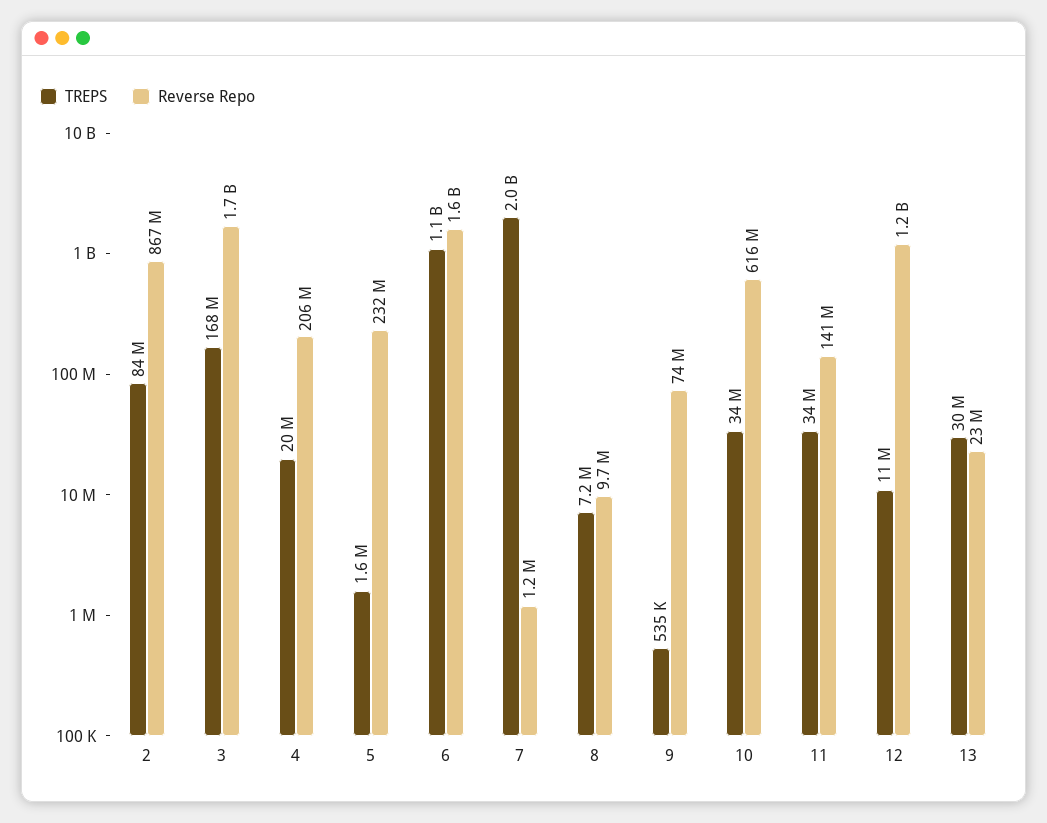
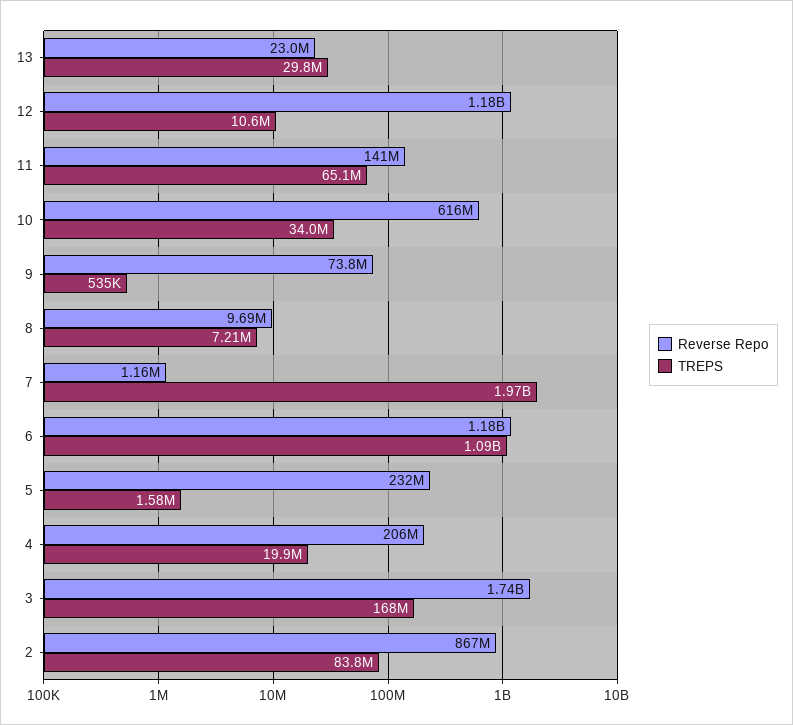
  {
    "TREPS": {
      "2": 83800000,
      "3": 168000000,
      "4": 19900000,
      "5": 1580000,
      "6": 1090000000,
      "7": 1970000000,
      "8": 7210000,
      "9": 535000,
      "10": 34000000,
-     "11": 34000000,
+     "11": 65100000,
      "12": 10600000,
      "13": 29800000
    },
    "Reverse Repo": {
      "2": 867000000,
      "3": 1740000000,
      "4": 206000000,
      "5": 232000000,
-     "6": 1600000000,
+     "6": 1180000000,
      "7": 1160000,
      "8": 9690000,
      "9": 73800000,
      "10": 616000000,
      "11": 141000000,
      "12": 1180000000,
      "13": 23000000
    }
  }

